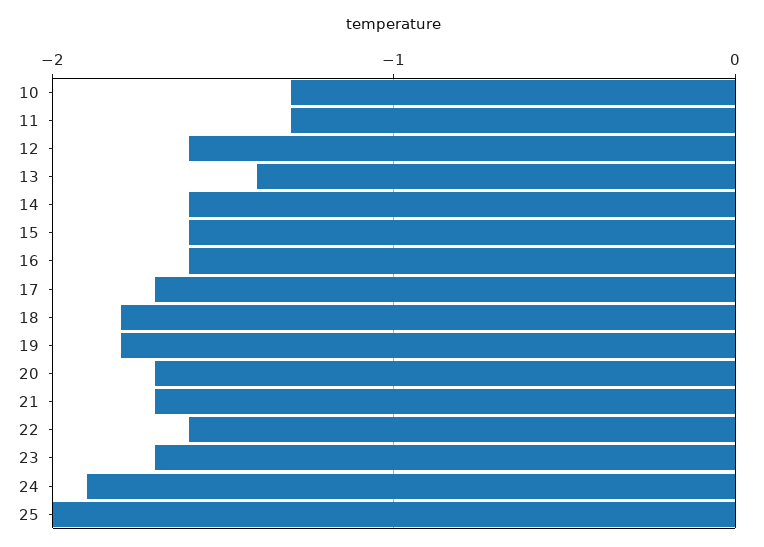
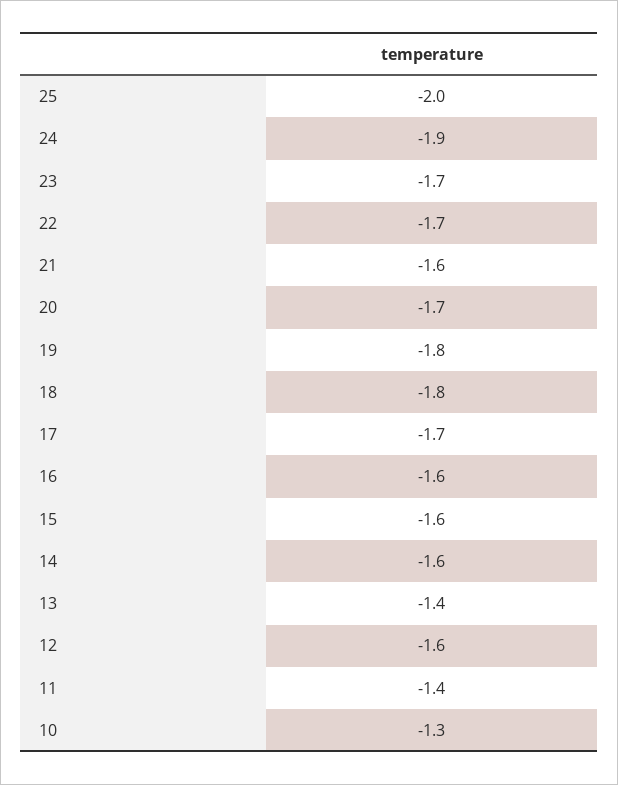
  {
    "10": -1.3,
-   "11": -1.3,
+   "11": -1.4,
    "12": -1.6,
    "13": -1.4,
    "14": -1.6,
    "15": -1.6,
    "16": -1.6,
    "17": -1.7,
    "18": -1.8,
    "19": -1.8,
    "20": -1.7,
-   "21": -1.7,
+   "21": -1.6,
-   "22": -1.6,
+   "22": -1.7,
    "23": -1.7,
    "24": -1.9,
    "25": -2
  }

